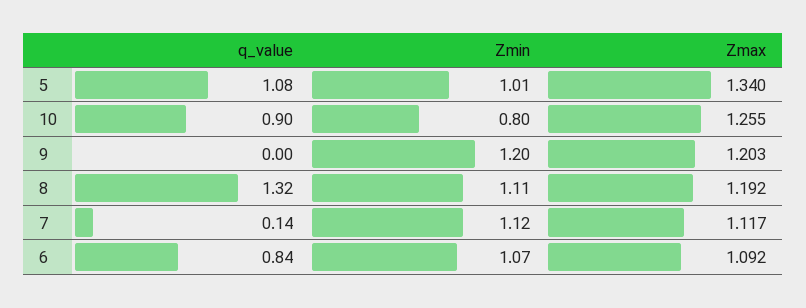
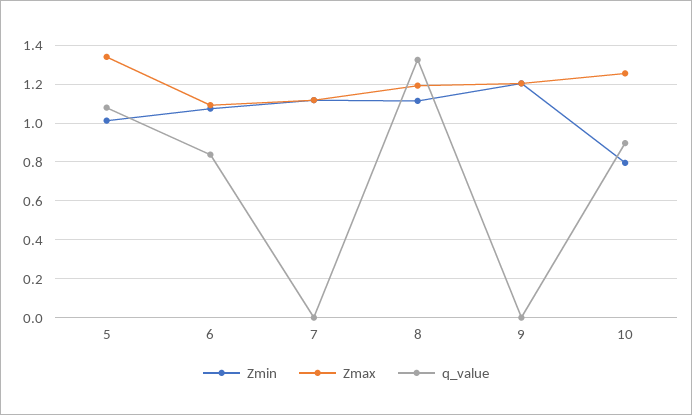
  {
    "q_value": {
      "5": 1.08,
      "10": 0.9,
      "9": 0,
      "8": 1.32,
-     "7": 0.14,
+     "7": 0,
      "6": 0.84
    },
    "Zmin": {
      "5": 1.01,
      "10": 0.8,
      "9": 1.2,
      "8": 1.11,
      "7": 1.12,
      "6": 1.07
    },
    "Zmax": {
      "5": 1.34,
      "10": 1.255,
      "9": 1.203,
      "8": 1.192,
      "7": 1.117,
      "6": 1.092
    }
  }

